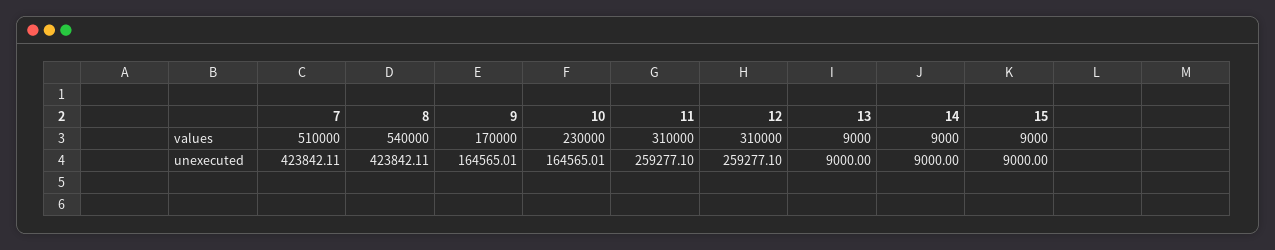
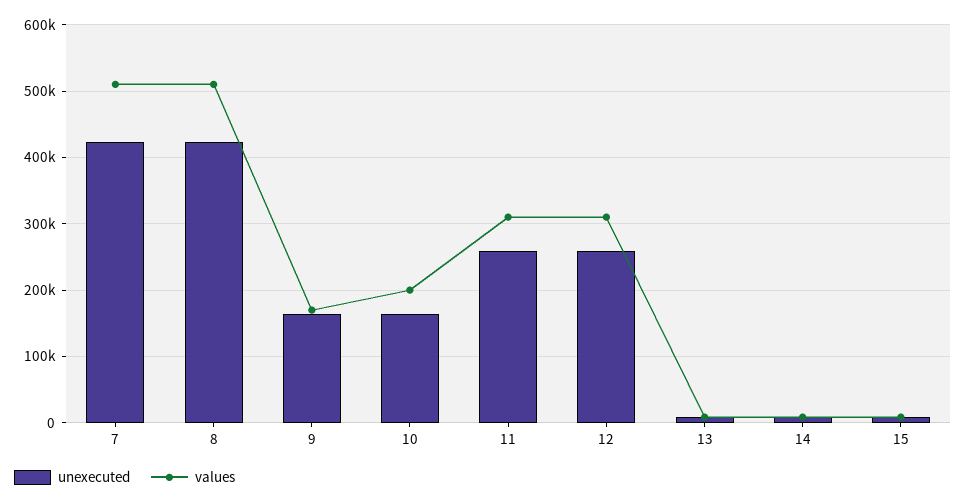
  {
    "values": {
      "7": 510000,
-     "8": 540000,
+     "8": 510000,
      "9": 170000,
-     "10": 230000,
+     "10": 200000,
      "11": 310000,
      "12": 310000,
      "13": 9000,
      "14": 9000,
      "15": 9000
    },
    "unexecuted": {
      "7": 423842.11,
      "8": 423842.11,
      "9": 164565.01,
      "10": 164565.01,
      "11": 259277.1,
      "12": 259277.1,
      "13": 9000,
      "14": 9000,
      "15": 9000
    }
  }

